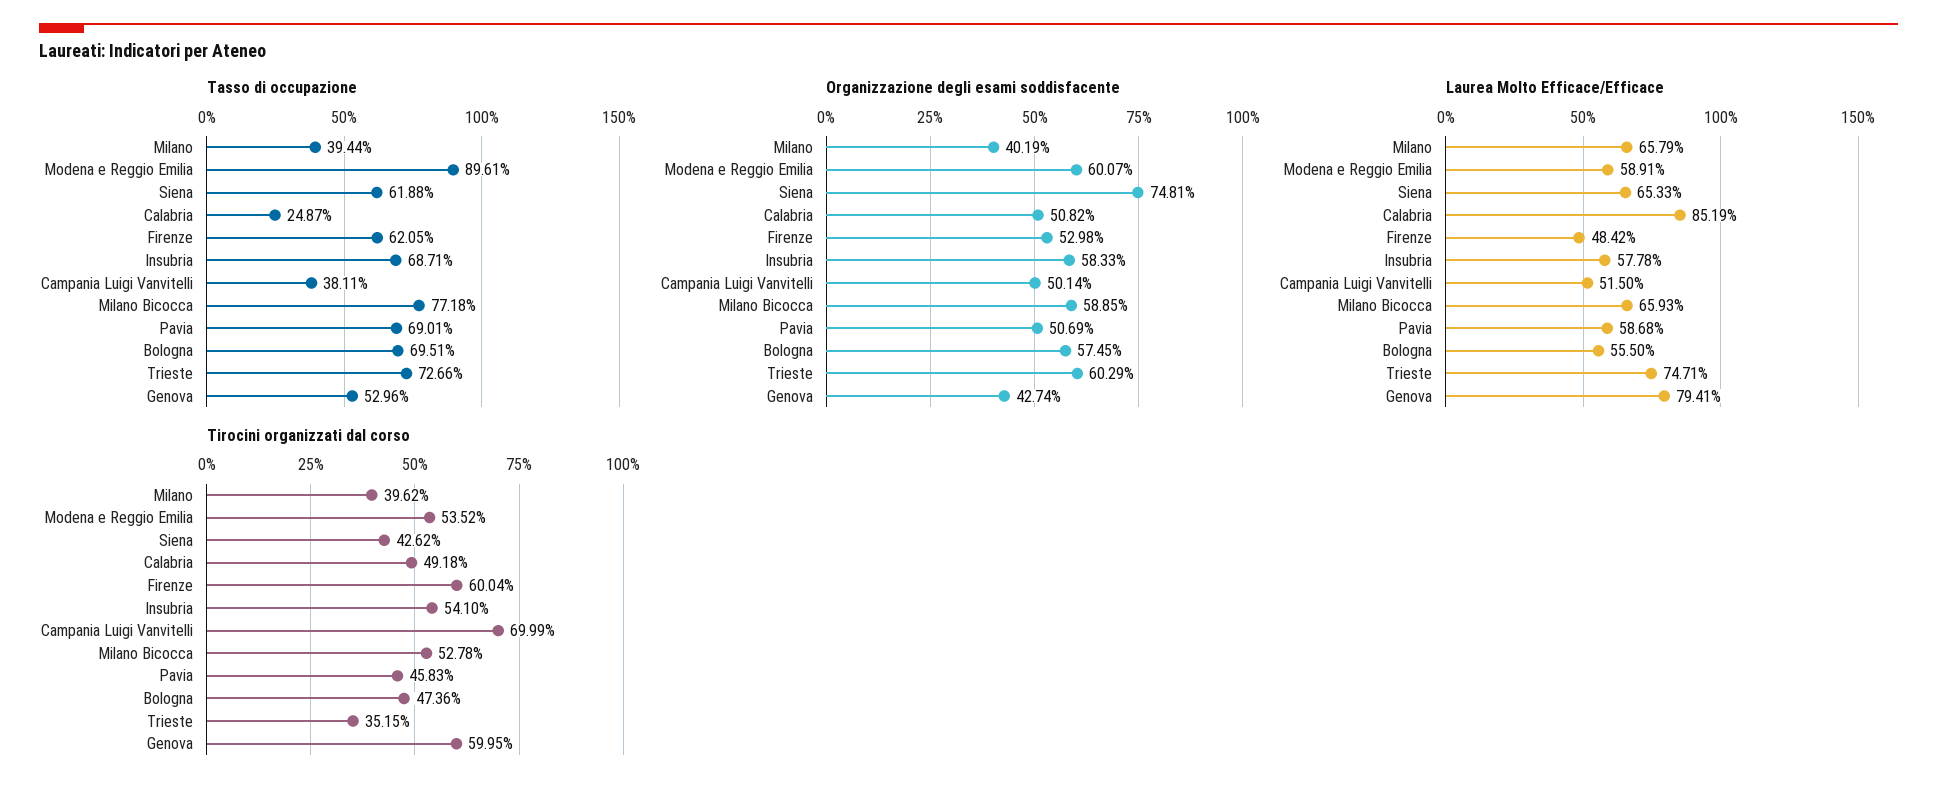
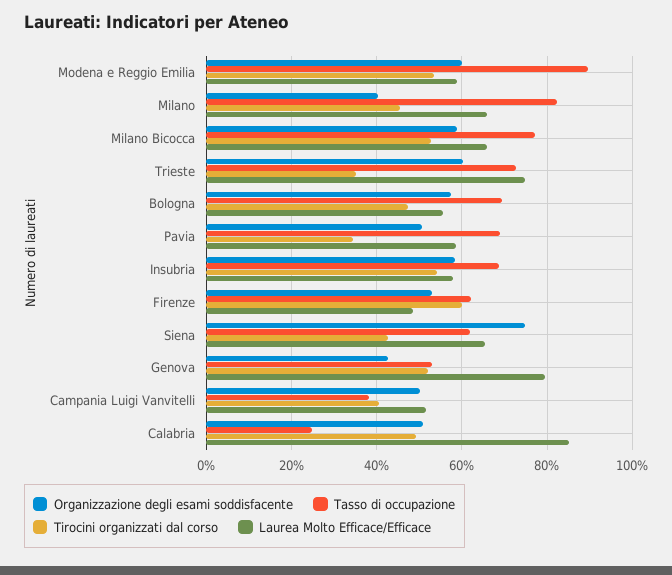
  {
    "Tasso di occupazione": {
-     "Milano": 39.44,
+     "Milano": 82,
      "Modena e Reggio Emilia": 89.61,
      "Siena": 61.88,
      "Calabria": 24.87,
      "Firenze": 62.05,
      "Insubria": 68.71,
      "Campania Luigi Vanvitelli": 38.11,
      "Milano Bicocca": 77.18,
      "Pavia": 69.01,
      "Bologna": 69.51,
      "Trieste": 72.66,
      "Genova": 52.96
    },
    "Organizzazione degli esami soddisfacente": {
      "Milano": 40.19,
      "Modena e Reggio Emilia": 60.07,
      "Siena": 74.81,
      "Calabria": 50.82,
      "Firenze": 52.98,
      "Insubria": 58.33,
      "Campania Luigi Vanvitelli": 50.14,
      "Milano Bicocca": 58.85,
      "Pavia": 50.69,
      "Bologna": 57.45,
      "Trieste": 60.29,
      "Genova": 42.74
    },
    "Laurea Molto Efficace/Efficace": {
      "Milano": 65.79,
      "Modena e Reggio Emilia": 58.91,
      "Siena": 65.33,
      "Calabria": 85.19,
      "Firenze": 48.42,
      "Insubria": 57.78,
      "Campania Luigi Vanvitelli": 51.5,
      "Milano Bicocca": 65.93,
      "Pavia": 58.68,
      "Bologna": 55.5,
      "Trieste": 74.71,
      "Genova": 79.41
    },
    "Tirocini organizzati dal corso": {
-     "Milano": 39.62,
+     "Milano": 46,
      "Modena e Reggio Emilia": 53.52,
      "Siena": 42.62,
      "Calabria": 49.18,
      "Firenze": 60.04,
      "Insubria": 54.1,
-     "Campania Luigi Vanvitelli": 69.99,
+     "Campania Luigi Vanvitelli": 40,
      "Milano Bicocca": 52.78,
-     "Pavia": 45.83,
+     "Pavia": 34,
      "Bologna": 47.36,
      "Trieste": 35.15,
-     "Genova": 59.95
+     "Genova": 52
    }
  }

